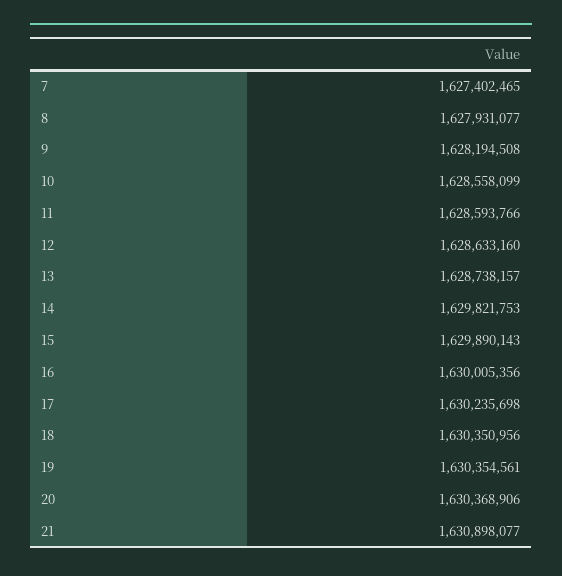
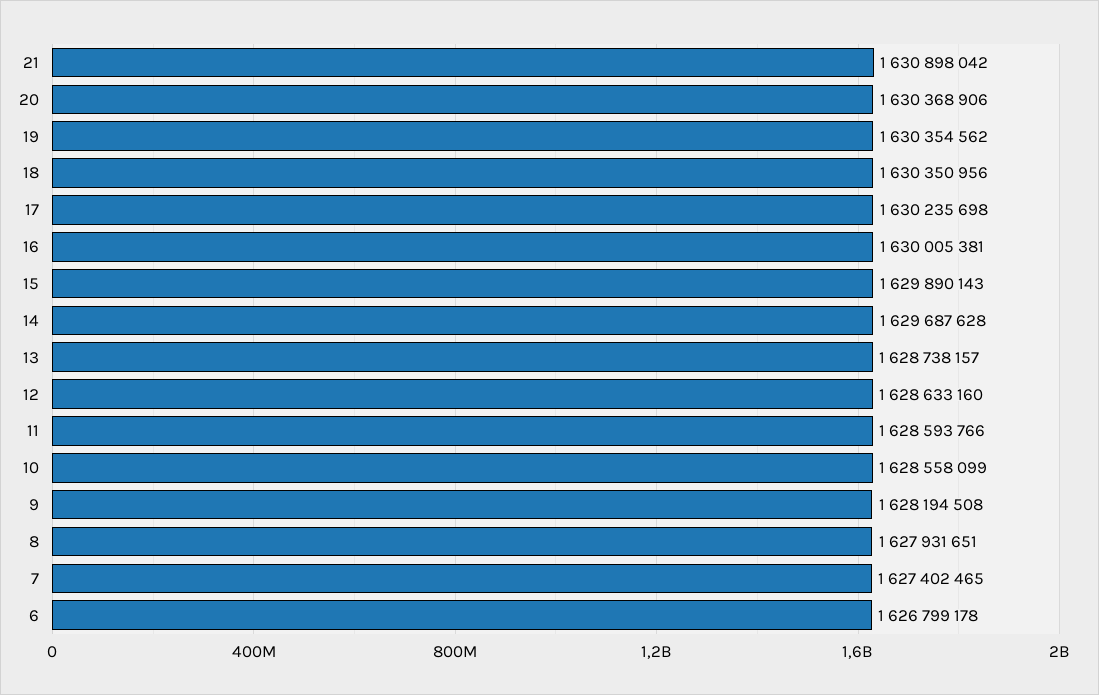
  {
    "7": 1627402465,
-   "8": 1627931077,
+   "8": 1627931651,
    "9": 1628194508,
    "10": 1628558099,
    "11": 1628593766,
    "12": 1628633160,
    "13": 1628738157,
-   "14": 1629821753,
+   "14": 1629687628,
    "15": 1629890143,
-   "16": 1630005356,
+   "16": 1630005381,
    "17": 1630235698,
    "18": 1630350956,
-   "19": 1630354561,
+   "19": 1630354562,
    "20": 1630368906,
-   "21": 1630898077
+   "21": 1630898042,
+   "6": 1626799178
  }

